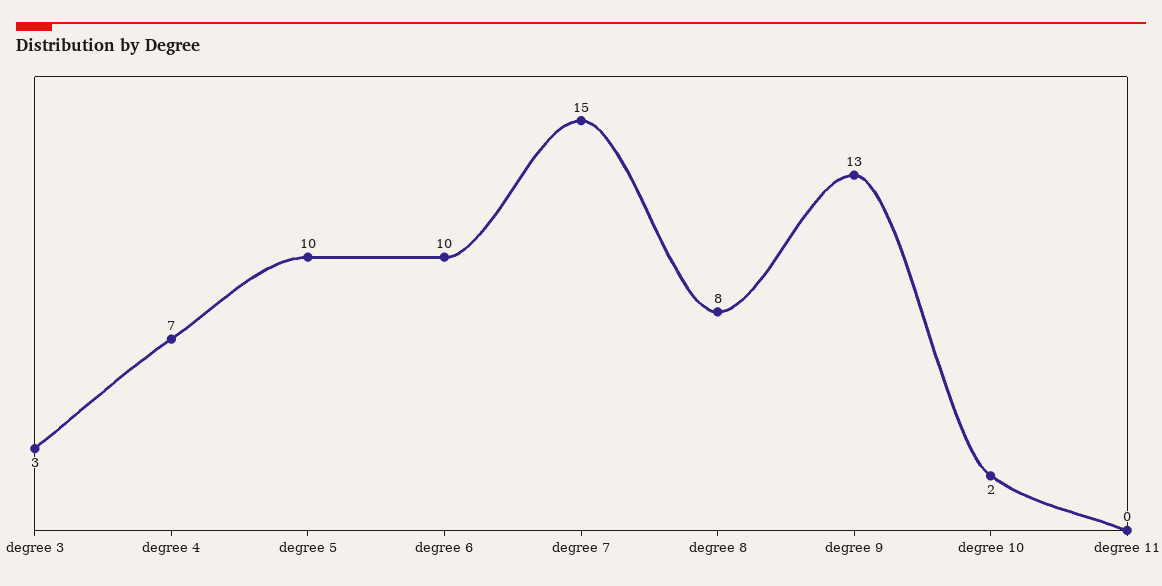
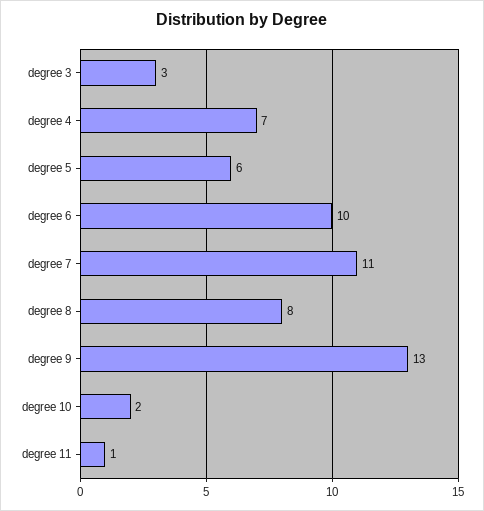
  {
    "degree 3": 3,
    "degree 4": 7,
-   "degree 5": 10,
+   "degree 5": 6,
    "degree 6": 10,
-   "degree 7": 15,
+   "degree 7": 11,
    "degree 8": 8,
    "degree 9": 13,
    "degree 10": 2,
-   "degree 11": 0
+   "degree 11": 1
  }

